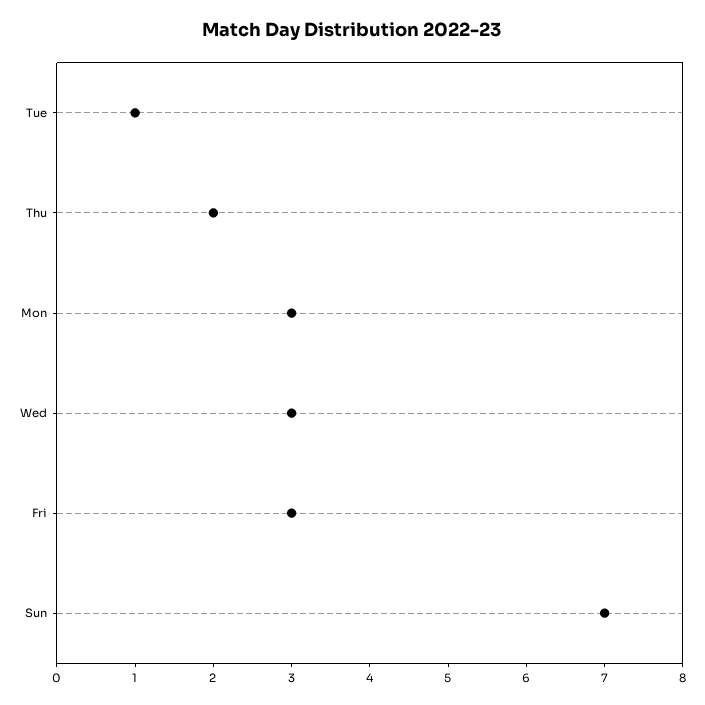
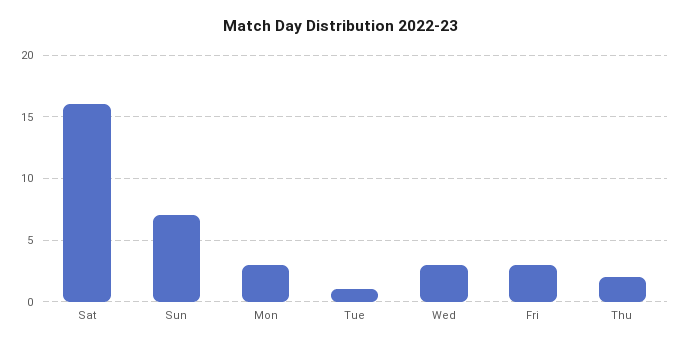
  {
    "Tue": 1,
    "Thu": 2,
    "Mon": 3,
    "Wed": 3,
    "Fri": 3,
-   "Sun": 7
+   "Sun": 7,
+   "Sat": 16
  }

